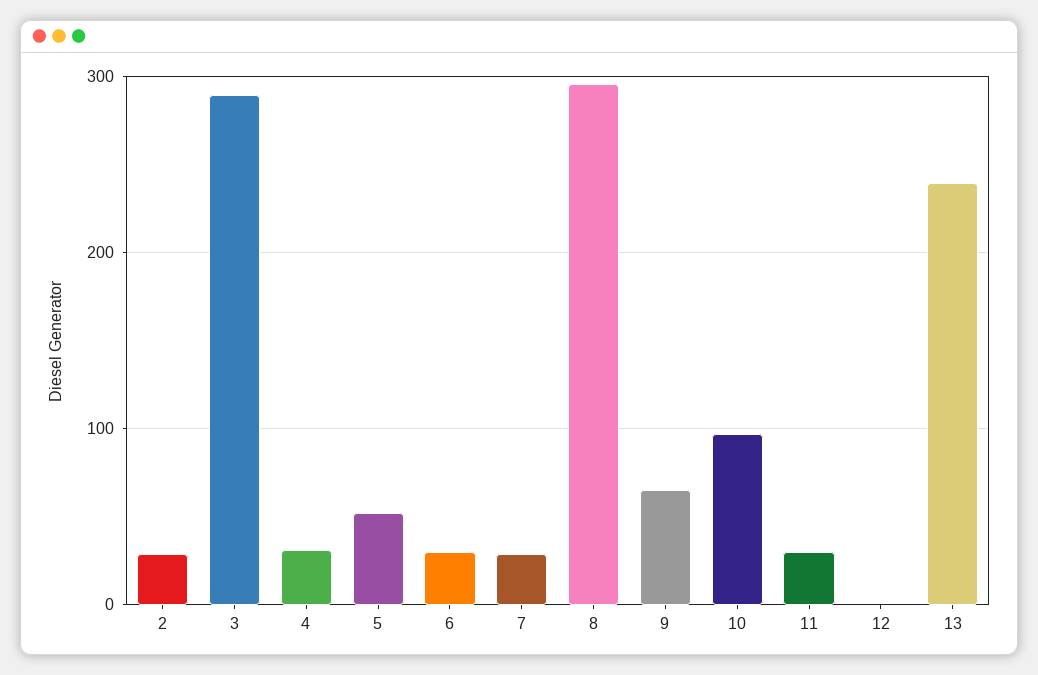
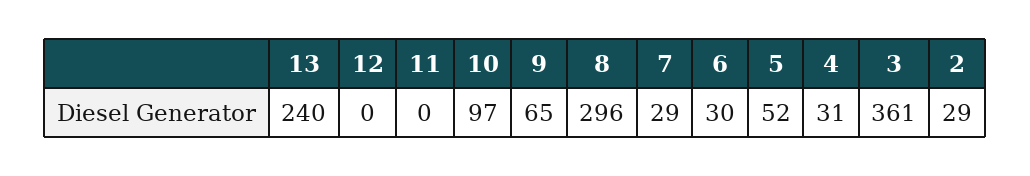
  {
    "2": 29,
-   "3": 290,
+   "3": 361,
    "4": 31,
    "5": 52,
    "6": 30,
    "7": 29,
    "8": 296,
    "9": 65,
    "10": 97,
-   "11": 30,
+   "11": 0,
    "12": 0,
    "13": 240
  }

